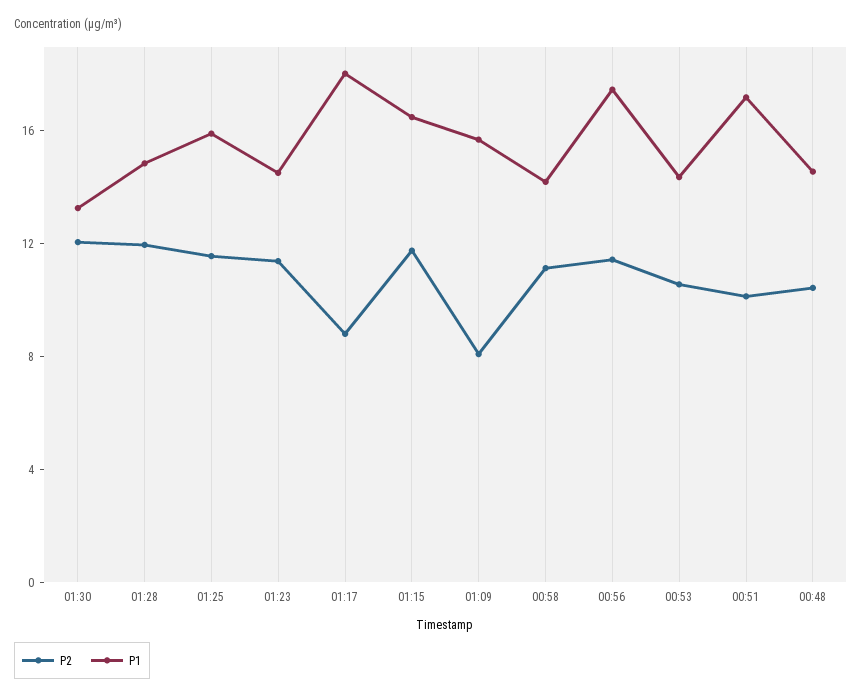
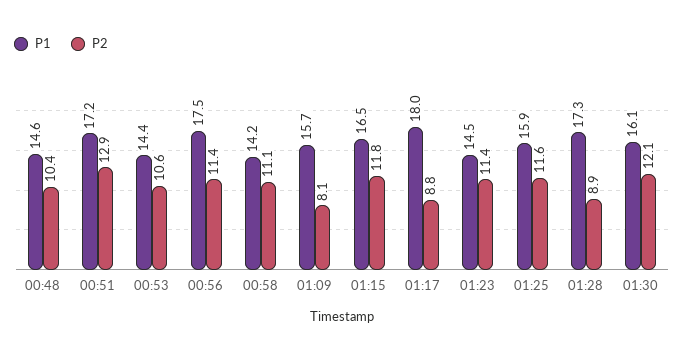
  {
    "P2": {
      "01:30": 12.1,
-     "01:28": 12,
+     "01:28": 8.9,
      "01:25": 11.6,
      "01:23": 11.4,
      "01:17": 8.8,
      "01:15": 11.8,
      "01:09": 8.1,
      "00:58": 11.1,
      "00:56": 11.4,
      "00:53": 10.6,
-     "00:51": 10,
+     "00:51": 12.9,
      "00:48": 10.4
    },
    "P1": {
-     "01:30": 13,
+     "01:30": 16.1,
-     "01:28": 15,
+     "01:28": 17.3,
      "01:25": 15.9,
      "01:23": 14.5,
      "01:17": 18,
      "01:15": 16.5,
      "01:09": 15.7,
      "00:58": 14.2,
      "00:56": 17.5,
      "00:53": 14.4,
      "00:51": 17.2,
      "00:48": 14.6
    }
  }

